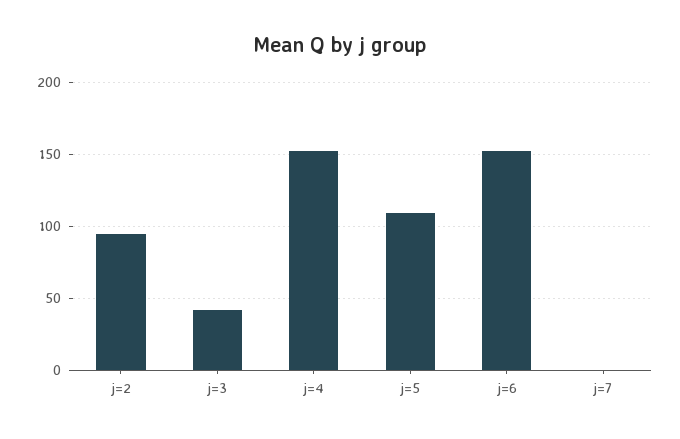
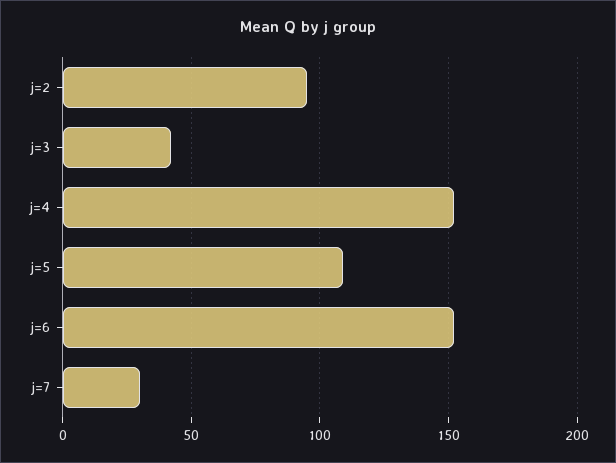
  {
    "j=2": 95,
    "j=3": 40,
    "j=4": 150,
    "j=5": 110,
    "j=6": 150,
-   "j=7": 0
+   "j=7": 30
  }

